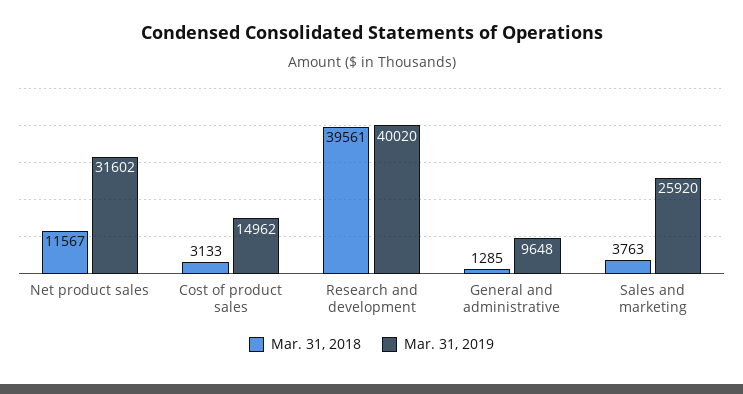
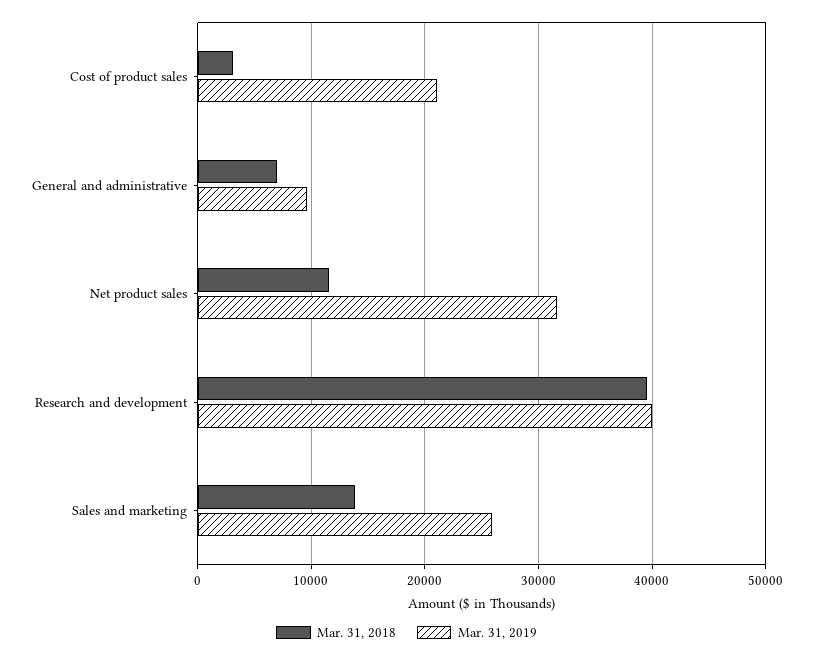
  {
    "Mar. 31, 2018": {
      "Net product sales": 11567,
      "Cost of product sales": 3133,
      "Research and development": 39561,
-     "General and administrative": 1285,
+     "General and administrative": 7000,
-     "Sales and marketing": 3763
+     "Sales and marketing": 14000
    },
    "Mar. 31, 2019": {
      "Net product sales": 31602,
-     "Cost of product sales": 14962,
+     "Cost of product sales": 21000,
      "Research and development": 40020,
      "General and administrative": 9648,
      "Sales and marketing": 25920
    }
  }

